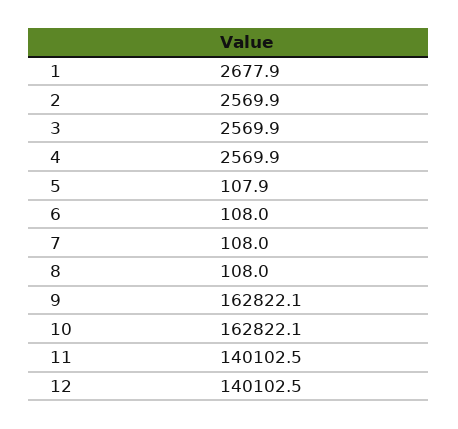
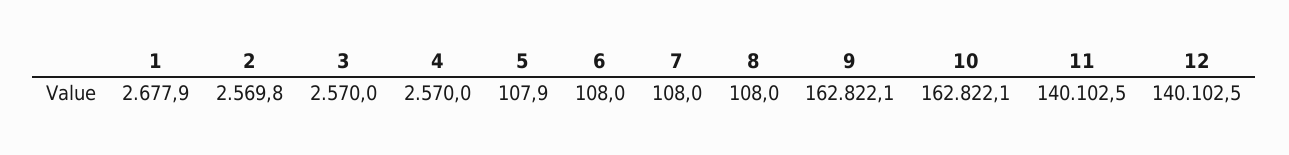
  {
    "1": 2677.9,
-   "2": 2569.9,
+   "2": 2569.8,
-   "3": 2569.9,
+   "3": 2570,
-   "4": 2569.9,
+   "4": 2570,
    "5": 107.9,
    "6": 108,
    "7": 108,
    "8": 108,
    "9": 162822.1,
    "10": 162822.1,
    "11": 140102.5,
    "12": 140102.5
  }

